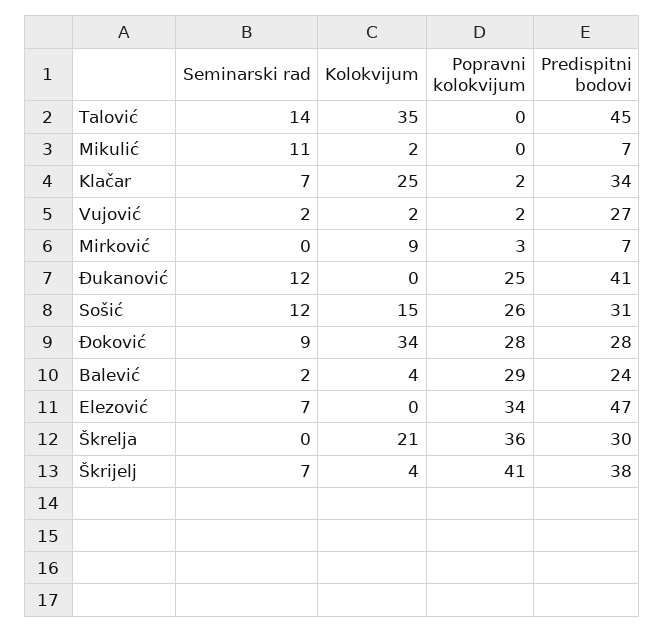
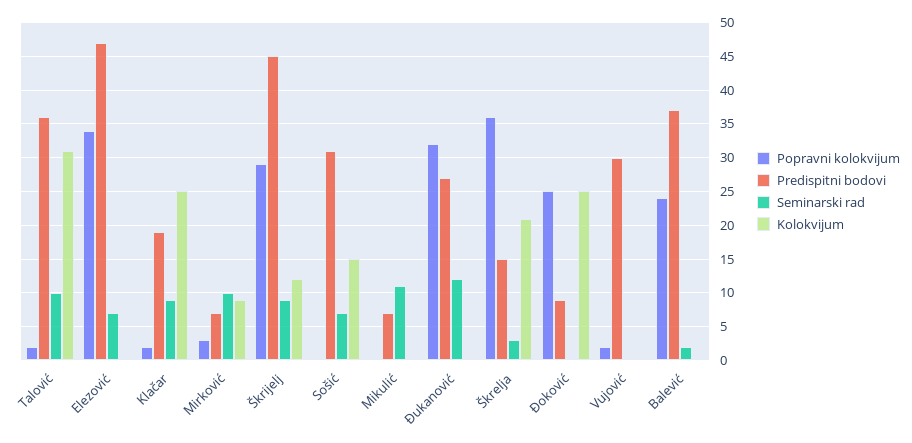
  {
    "Seminarski rad": {
-     "Talović": 14,
+     "Talović": 10,
      "Mikulić": 11,
-     "Klačar": 7,
+     "Klačar": 9,
-     "Vujović": 2,
+     "Vujović": 0,
-     "Mirković": 0,
+     "Mirković": 10,
      "Đukanović": 12,
-     "Sošić": 12,
+     "Sošić": 7,
-     "Đoković": 9,
+     "Đoković": 0,
      "Balević": 2,
      "Elezović": 7,
-     "Škrelja": 0,
+     "Škrelja": 3,
-     "Škrijelj": 7
+     "Škrijelj": 9
    },
    "Kolokvijum": {
-     "Talović": 35,
+     "Talović": 31,
-     "Mikulić": 2,
+     "Mikulić": 0,
      "Klačar": 25,
-     "Vujović": 2,
+     "Vujović": 0,
      "Mirković": 9,
      "Đukanović": 0,
      "Sošić": 15,
-     "Đoković": 34,
+     "Đoković": 25,
-     "Balević": 4,
+     "Balević": 0,
      "Elezović": 0,
      "Škrelja": 21,
-     "Škrijelj": 4
+     "Škrijelj": 12
    },
    "Popravni kolokvijum": {
-     "Talović": 0,
+     "Talović": 2,
      "Mikulić": 0,
      "Klačar": 2,
      "Vujović": 2,
      "Mirković": 3,
-     "Đukanović": 25,
+     "Đukanović": 32,
-     "Sošić": 26,
+     "Sošić": 0,
-     "Đoković": 28,
+     "Đoković": 25,
-     "Balević": 29,
+     "Balević": 24,
      "Elezović": 34,
      "Škrelja": 36,
-     "Škrijelj": 41
+     "Škrijelj": 29
    },
    "Predispitni bodovi": {
-     "Talović": 45,
+     "Talović": 36,
      "Mikulić": 7,
-     "Klačar": 34,
+     "Klačar": 19,
-     "Vujović": 27,
+     "Vujović": 30,
      "Mirković": 7,
-     "Đukanović": 41,
+     "Đukanović": 27,
      "Sošić": 31,
-     "Đoković": 28,
+     "Đoković": 9,
-     "Balević": 24,
+     "Balević": 37,
      "Elezović": 47,
-     "Škrelja": 30,
+     "Škrelja": 15,
-     "Škrijelj": 38
+     "Škrijelj": 45
    }
  }

